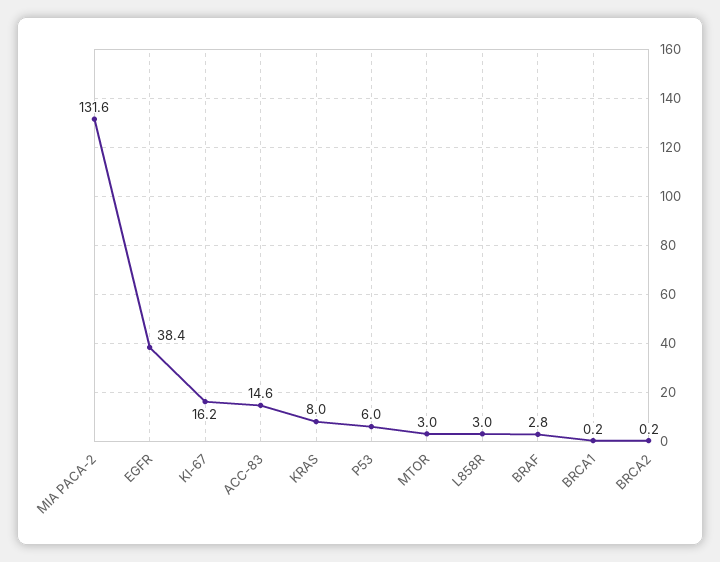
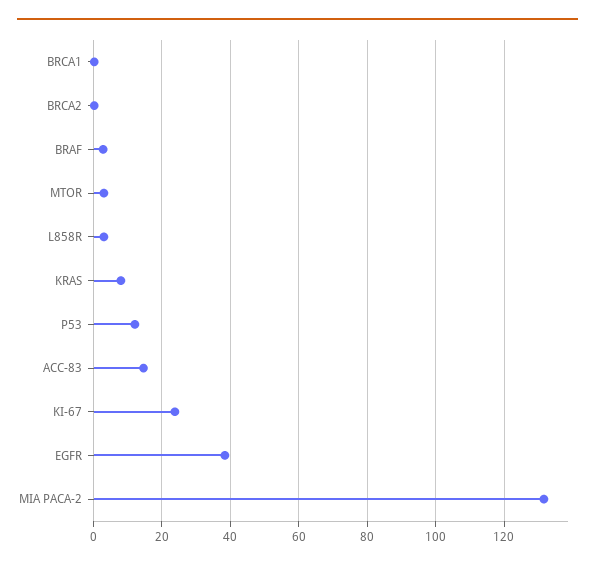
  {
    "MIA PACA-2": 131.6,
    "EGFR": 38.4,
-   "KI-67": 16.2,
+   "KI-67": 24,
    "ACC-83": 14.6,
    "KRAS": 8,
-   "P53": 6,
+   "P53": 12,
    "MTOR": 3,
    "L858R": 3,
    "BRAF": 2.8,
    "BRCA1": 0.2,
    "BRCA2": 0.2
  }

